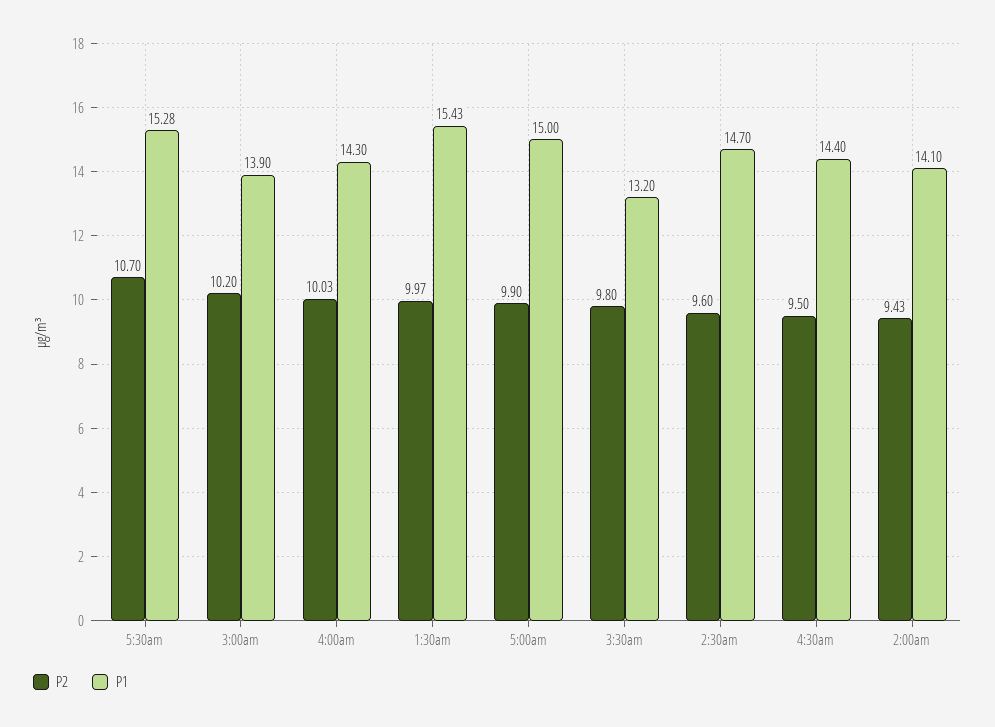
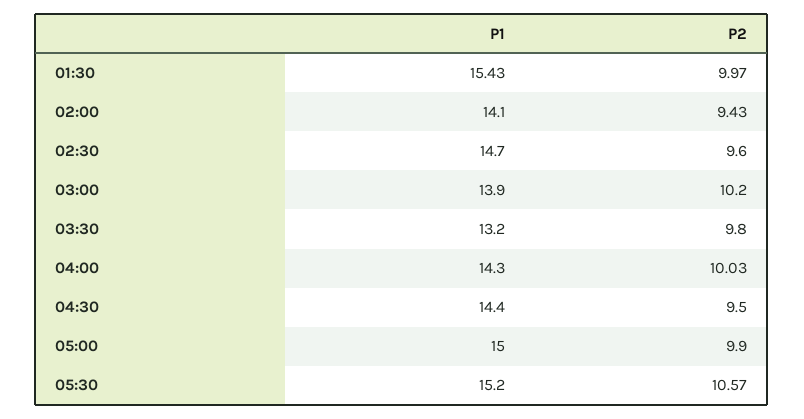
  {
    "P2": {
-     "5:30am": 10.7,
+     "5:30am": 10.57,
      "3:00am": 10.2,
      "4:00am": 10.03,
      "1:30am": 9.97,
      "5:00am": 9.9,
      "3:30am": 9.8,
      "2:30am": 9.6,
      "4:30am": 9.5,
      "2:00am": 9.43
    },
    "P1": {
-     "5:30am": 15.28,
+     "5:30am": 15.2,
      "3:00am": 13.9,
      "4:00am": 14.3,
      "1:30am": 15.43,
      "5:00am": 15,
      "3:30am": 13.2,
      "2:30am": 14.7,
      "4:30am": 14.4,
      "2:00am": 14.1
    }
  }

